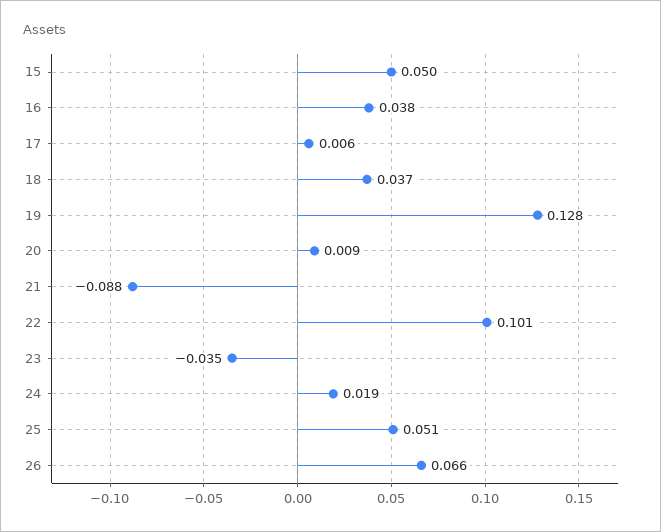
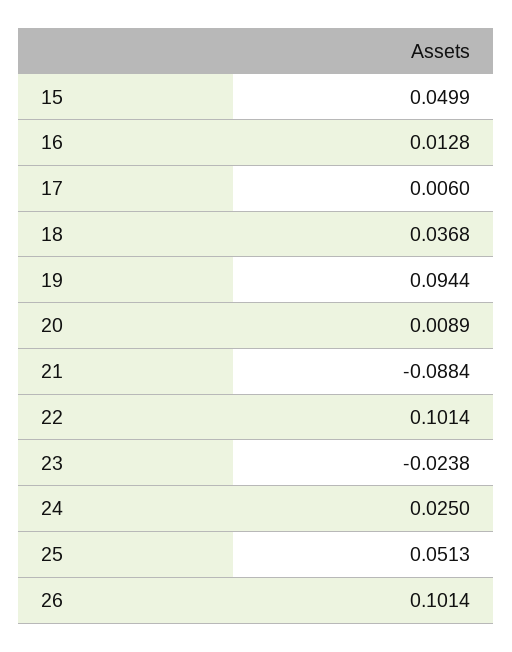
  {
    "15": 0.0499,
-   "16": 0.038,
+   "16": 0.0128,
    "17": 0.006,
    "18": 0.0368,
-   "19": 0.128,
+   "19": 0.0944,
    "20": 0.0089,
    "21": -0.0884,
    "22": 0.1014,
-   "23": -0.035,
+   "23": -0.0238,
-   "24": 0.019,
+   "24": 0.025,
    "25": 0.0513,
-   "26": 0.066
+   "26": 0.1014
  }

